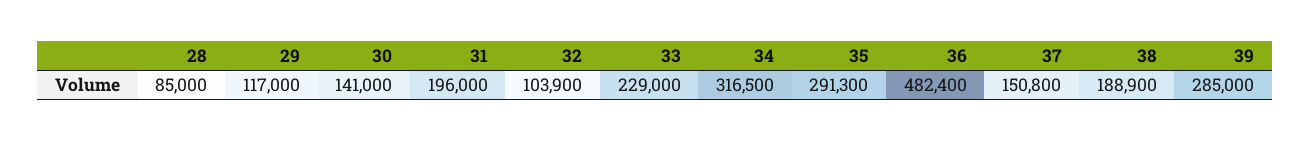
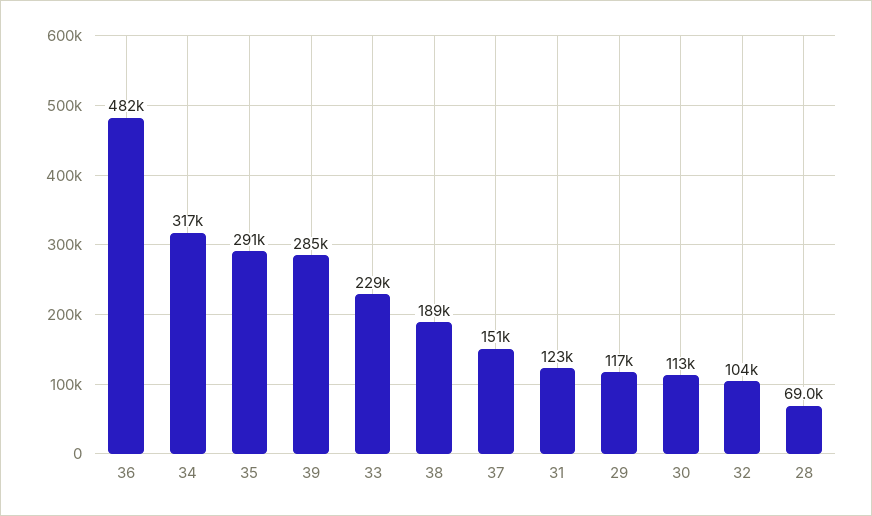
  {
-   "28": 85000,
+   "28": 69000,
    "29": 117000,
-   "30": 141000,
+   "30": 113000,
-   "31": 196000,
+   "31": 123000,
    "32": 103900,
    "33": 229000,
    "34": 316500,
    "35": 291300,
    "36": 482400,
    "37": 150800,
    "38": 188900,
    "39": 285000
  }

